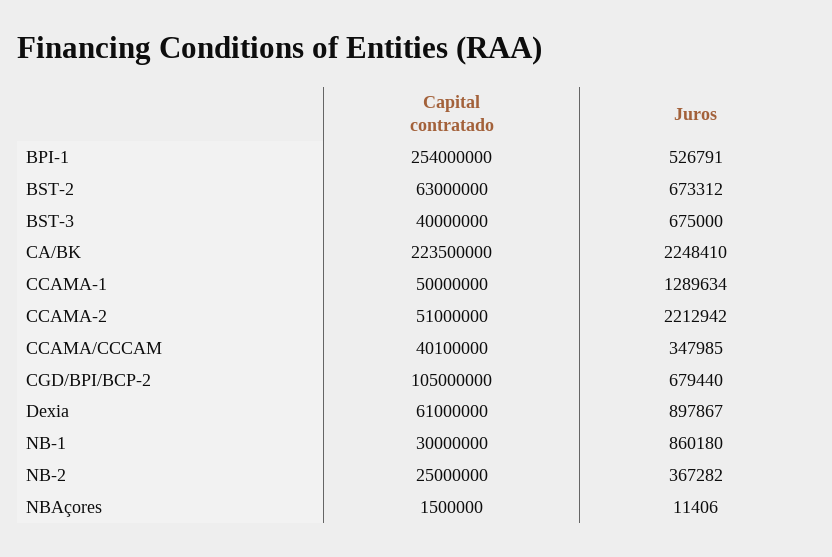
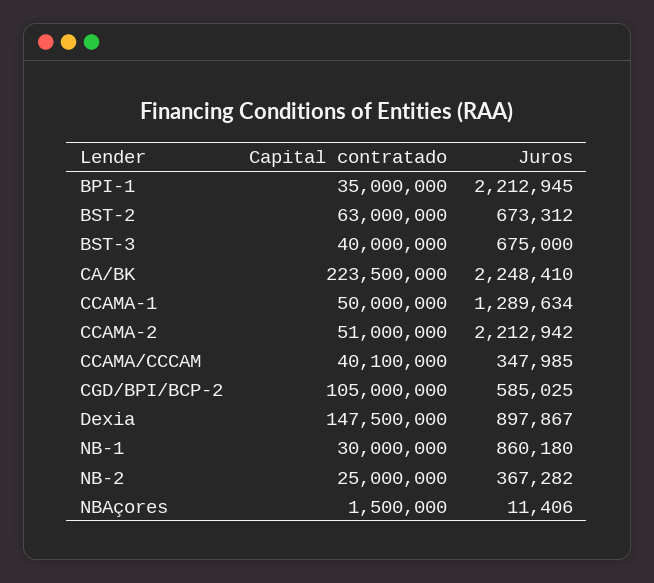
  {
    "Capital contratado": {
-     "BPI-1": 254000000,
+     "BPI-1": 35000000,
      "BST-2": 63000000,
      "BST-3": 40000000,
      "CA/BK": 223500000,
      "CCAMA-1": 50000000,
      "CCAMA-2": 51000000,
      "CCAMA/CCCAM": 40100000,
      "CGD/BPI/BCP-2": 105000000,
-     "Dexia": 61000000,
+     "Dexia": 147500000,
      "NB-1": 30000000,
      "NB-2": 25000000,
      "NBAçores": 1500000
    },
    "Juros": {
-     "BPI-1": 526791,
+     "BPI-1": 2212945,
      "BST-2": 673312,
      "BST-3": 675000,
      "CA/BK": 2248410,
      "CCAMA-1": 1289634,
      "CCAMA-2": 2212942,
      "CCAMA/CCCAM": 347985,
-     "CGD/BPI/BCP-2": 679440,
+     "CGD/BPI/BCP-2": 585025,
      "Dexia": 897867,
      "NB-1": 860180,
      "NB-2": 367282,
      "NBAçores": 11406
    }
  }

